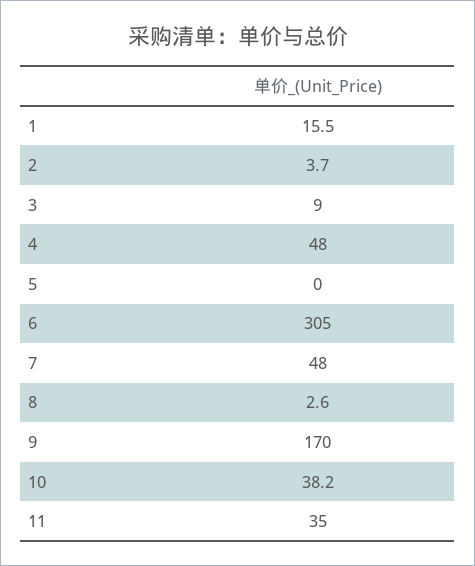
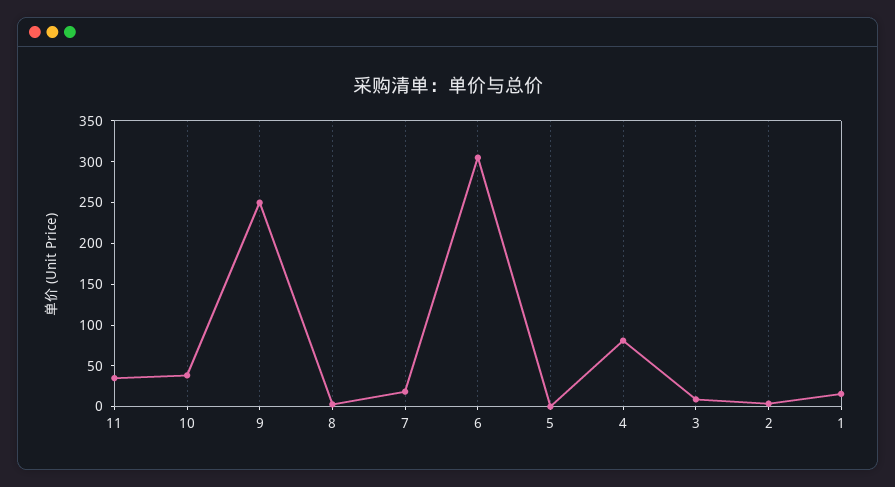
  {
    "1": 15.5,
    "2": 3.7,
    "3": 9,
-   "4": 48,
+   "4": 80,
    "5": 0,
    "6": 305,
-   "7": 48,
+   "7": 20,
    "8": 2.6,
-   "9": 170,
+   "9": 250,
    "10": 38.2,
    "11": 35
  }

